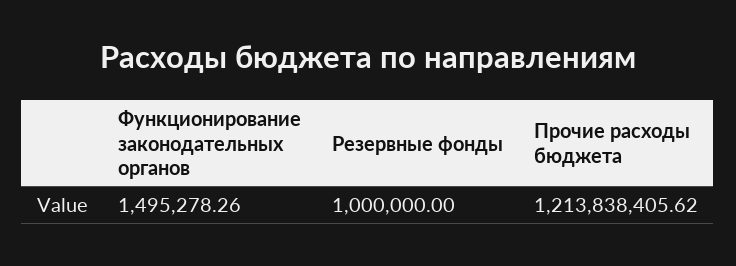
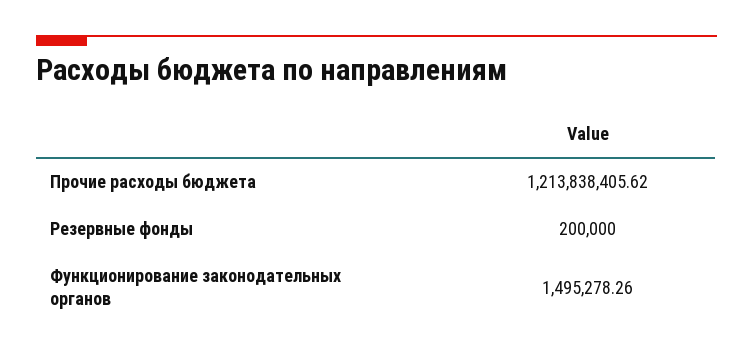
  {
    "Функционирование законодательных органов": 1495278.26,
-   "Резервные фонды": 1000000,
+   "Резервные фонды": 200000,
    "Прочие расходы бюджета": 1213838405.62
  }

